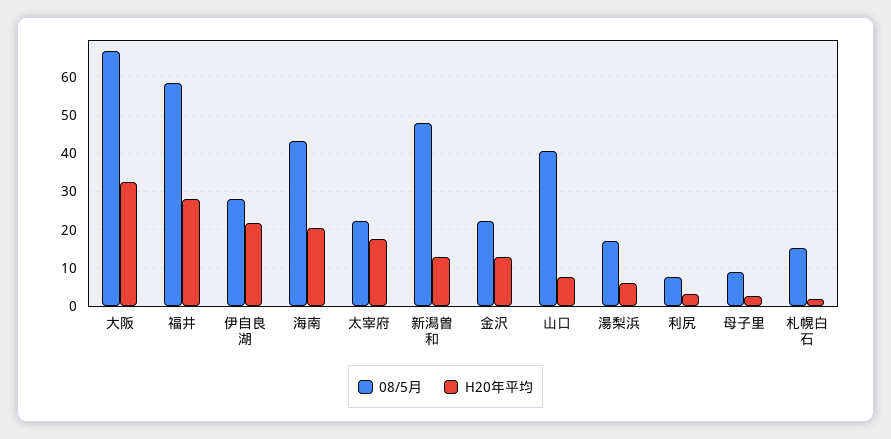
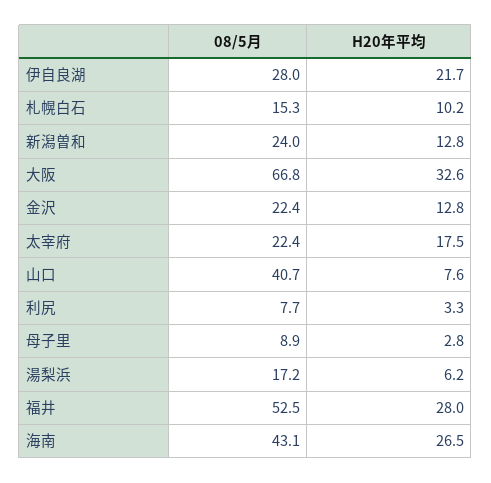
  {
    "08/5月": {
      "大阪": 66.8,
-     "福井": 58,
+     "福井": 52.5,
      "伊自良湖": 28,
      "海南": 43.1,
      "太宰府": 22.4,
-     "新潟曽和": 48,
+     "新潟曽和": 24,
      "金沢": 22.4,
      "山口": 40.7,
      "湯梨浜": 17.2,
      "利尻": 7.7,
      "母子里": 8.9,
      "札幌白石": 15.3
    },
    "H20年平均": {
      "大阪": 32.6,
      "福井": 28,
      "伊自良湖": 21.7,
-     "海南": 20,
+     "海南": 26.5,
      "太宰府": 17.5,
      "新潟曽和": 12.8,
      "金沢": 12.8,
      "山口": 7.6,
      "湯梨浜": 6.2,
      "利尻": 3.3,
      "母子里": 2.8,
-     "札幌白石": 2
+     "札幌白石": 10.2
    }
  }

